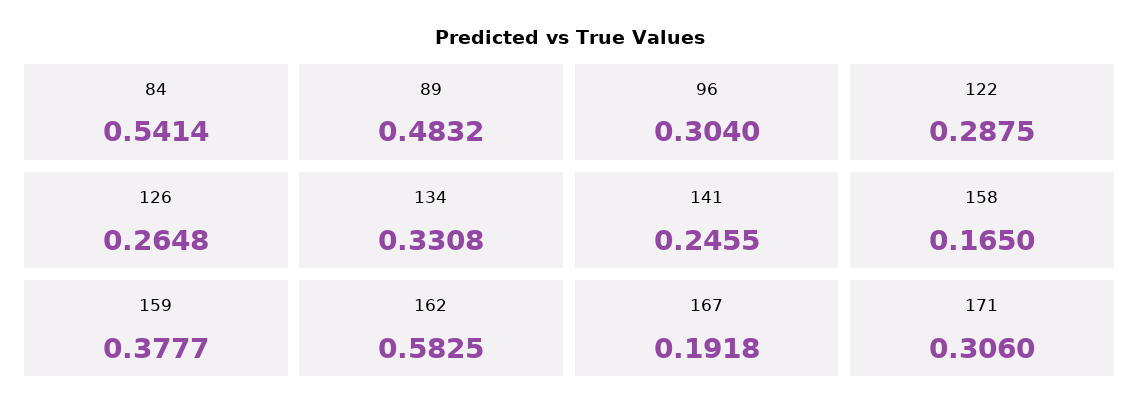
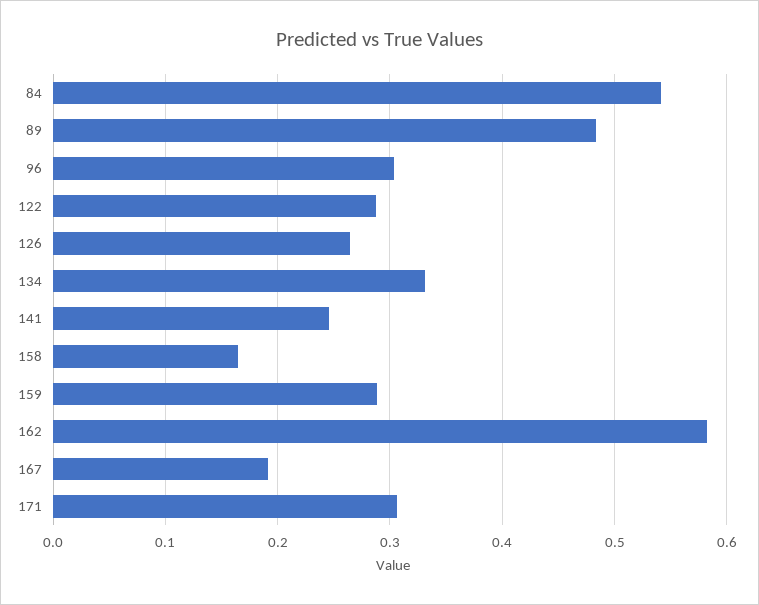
  {
    "84": 0.5414,
    "89": 0.4832,
    "96": 0.304,
    "122": 0.2875,
    "126": 0.2648,
    "134": 0.3308,
    "141": 0.2455,
    "158": 0.165,
-   "159": 0.3777,
+   "159": 0.29,
    "162": 0.5825,
    "167": 0.1918,
    "171": 0.306
  }

